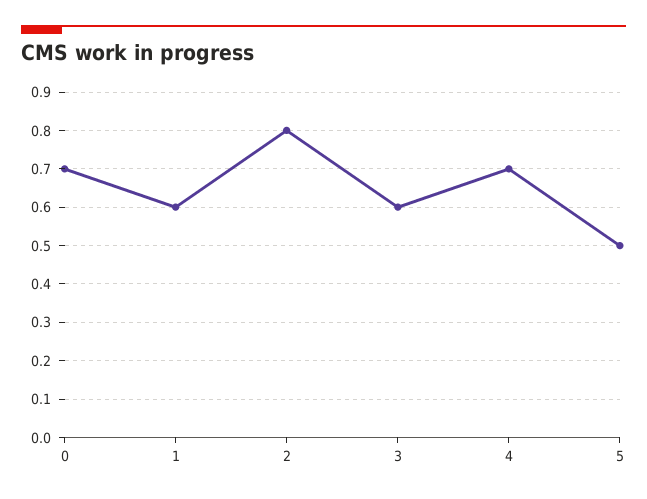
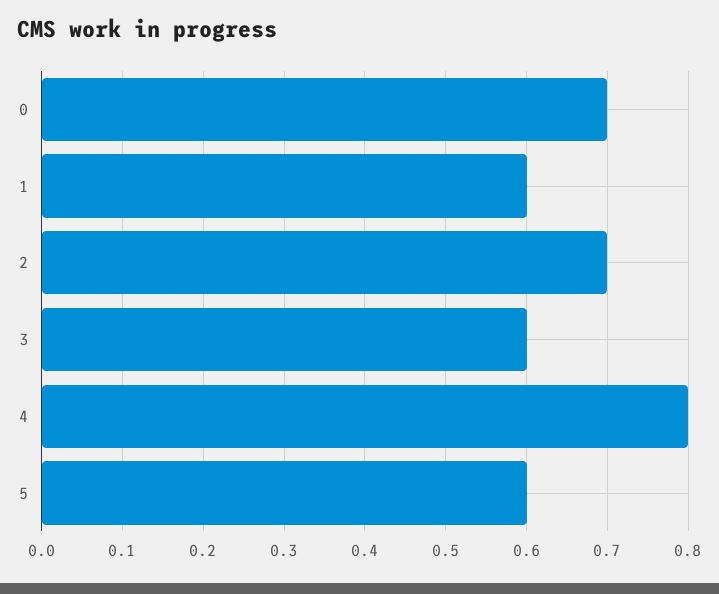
  {
    "0": 0.7,
    "1": 0.6,
-   "2": 0.8,
+   "2": 0.7,
    "3": 0.6,
-   "4": 0.7,
+   "4": 0.8,
-   "5": 0.5
+   "5": 0.6
  }

